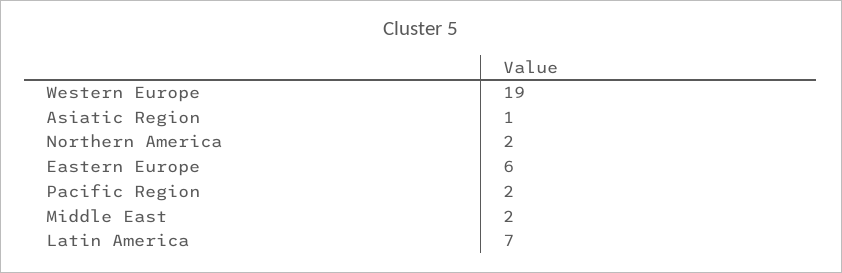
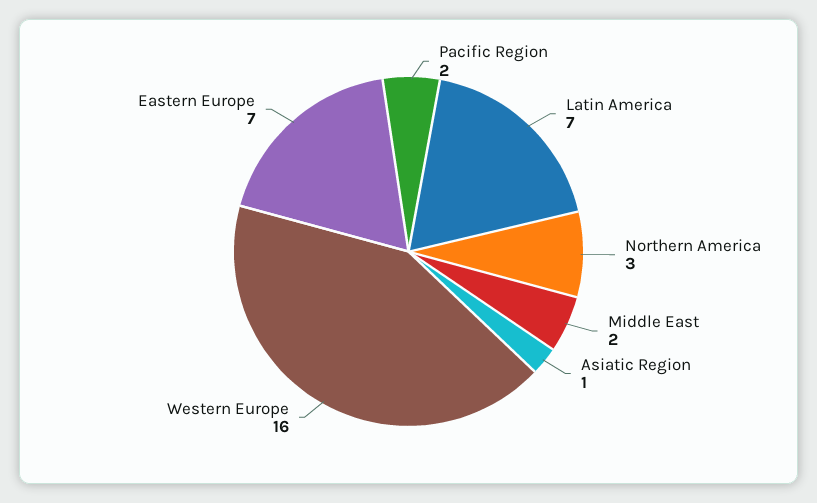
  {
-   "Western Europe": 19,
+   "Western Europe": 16,
    "Asiatic Region": 1,
-   "Northern America": 2,
+   "Northern America": 3,
-   "Eastern Europe": 6,
+   "Eastern Europe": 7,
    "Pacific Region": 2,
    "Middle East": 2,
    "Latin America": 7
  }

